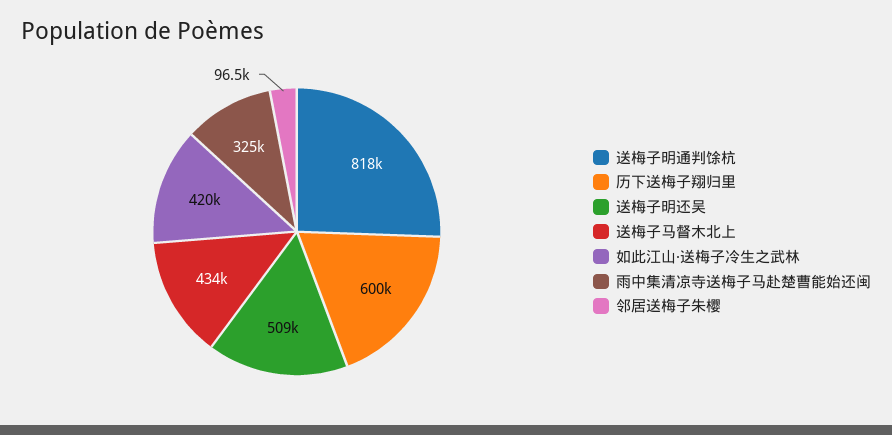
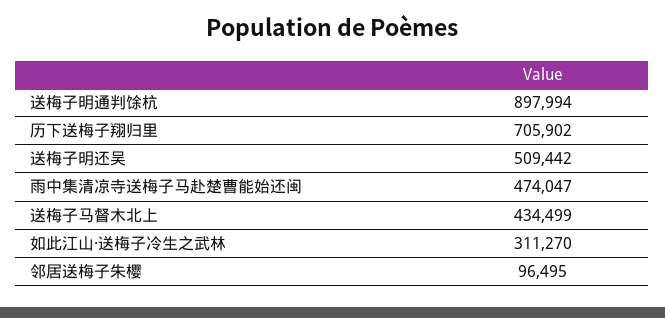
  {
-   "送梅子明通判馀杭": 818000,
+   "送梅子明通判馀杭": 897994,
-   "历下送梅子翔归里": 600000,
+   "历下送梅子翔归里": 705902,
    "送梅子明还吴": 509442,
    "送梅子马督木北上": 434499,
-   "如此江山·送梅子冷生之武林": 420000,
+   "如此江山·送梅子冷生之武林": 311270,
-   "雨中集清凉寺送梅子马赴楚曹能始还闽": 325000,
+   "雨中集清凉寺送梅子马赴楚曹能始还闽": 474047,
    "邻居送梅子朱樱": 96495
  }

